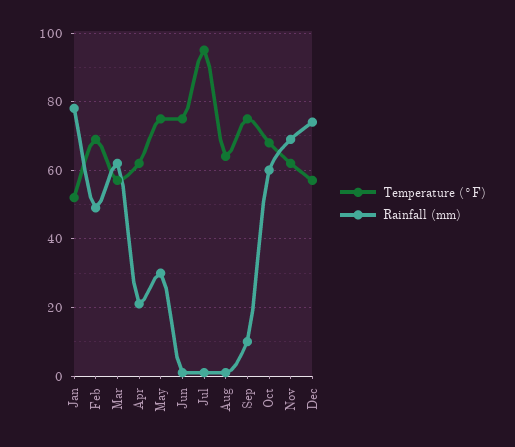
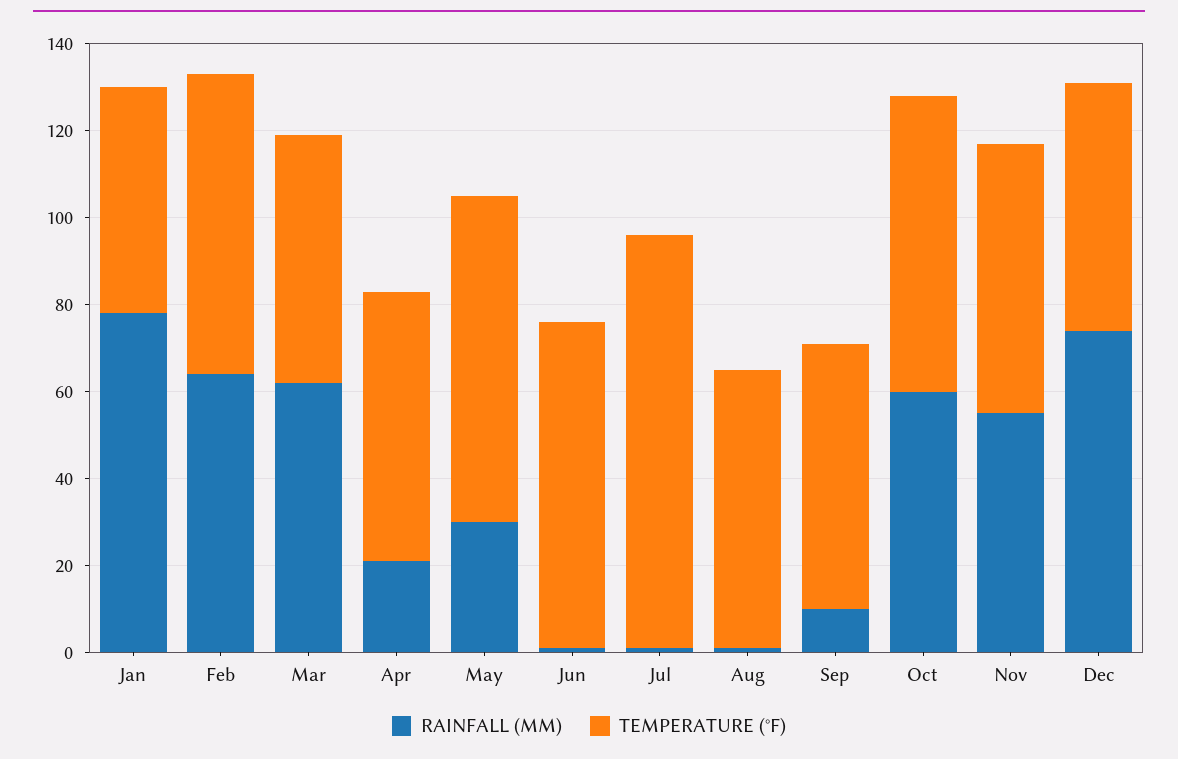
  {
    "Temperature (°F)": {
      "Jan": 50,
      "Feb": 70,
      "Mar": 55,
      "Apr": 60,
      "May": 75,
      "Jun": 75,
      "Jul": 95,
      "Aug": 65,
-     "Sep": 75,
+     "Sep": 60,
      "Oct": 70,
      "Nov": 60,
      "Dec": 55
    },
    "Rainfall (mm)": {
      "Jan": 80,
-     "Feb": 50,
+     "Feb": 65,
      "Mar": 60,
      "Apr": 20,
      "May": 30,
      "Jun": 0,
      "Jul": 0,
      "Aug": 0,
      "Sep": 10,
      "Oct": 60,
-     "Nov": 70,
+     "Nov": 55,
      "Dec": 75
    }
  }

